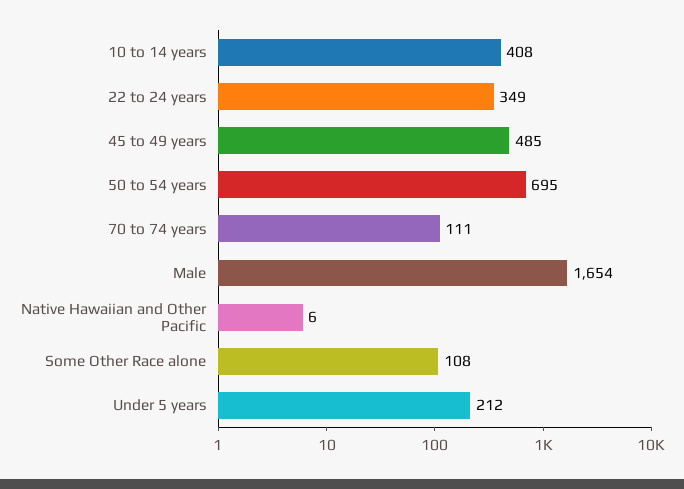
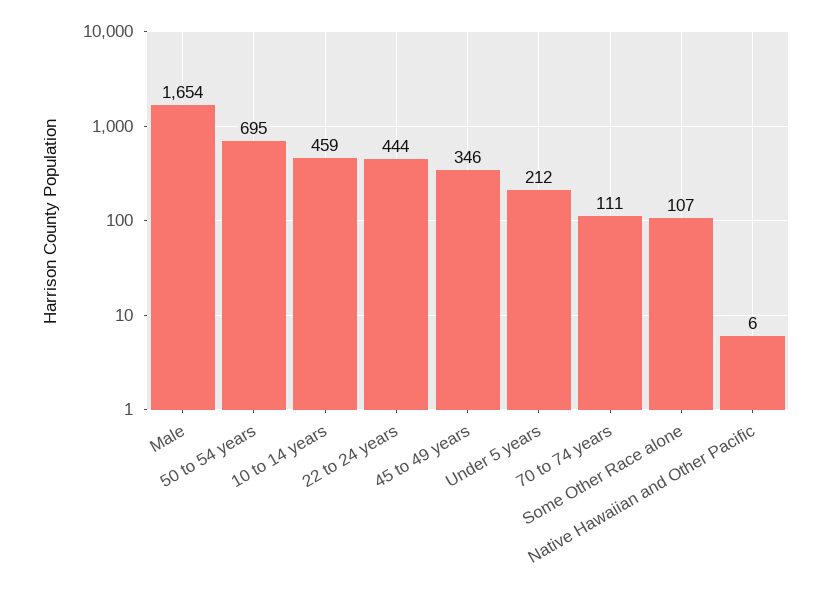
  {
-   "10 to 14 years": 408,
+   "10 to 14 years": 459,
-   "22 to 24 years": 349,
+   "22 to 24 years": 444,
-   "45 to 49 years": 485,
+   "45 to 49 years": 346,
    "50 to 54 years": 695,
    "70 to 74 years": 111,
    "Male": 1654,
    "Native Hawaiian and Other Pacific": 6,
-   "Some Other Race alone": 108,
+   "Some Other Race alone": 107,
    "Under 5 years": 212
  }

